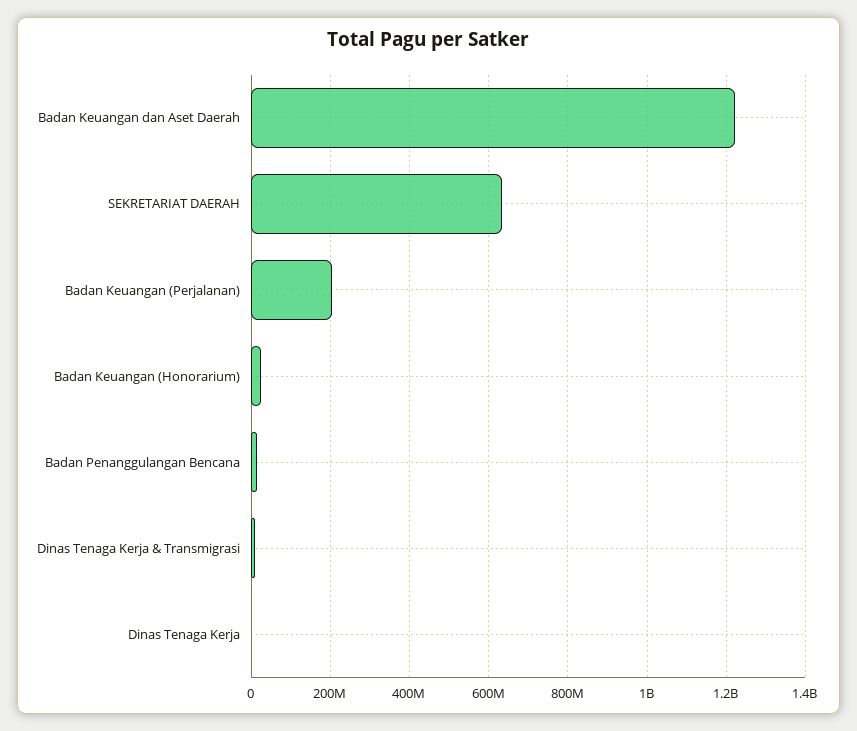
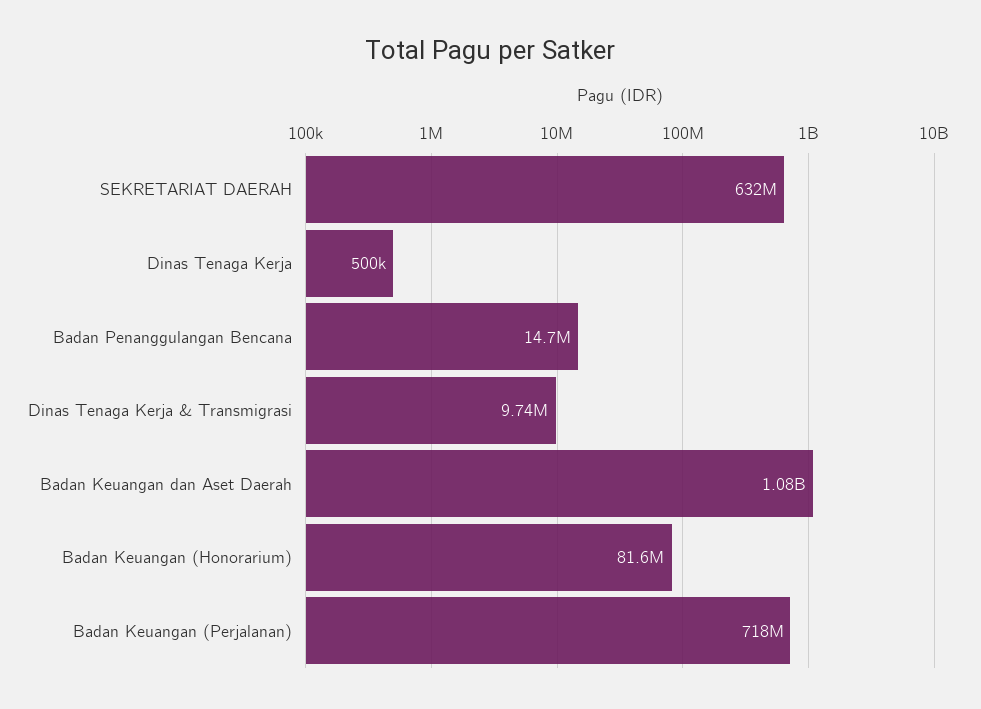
  {
-   "Badan Keuangan dan Aset Daerah": 1220000000,
+   "Badan Keuangan dan Aset Daerah": 1080000000,
    "SEKRETARIAT DAERAH": 632000000,
-   "Badan Keuangan (Perjalanan)": 200000000,
+   "Badan Keuangan (Perjalanan)": 718000000,
-   "Badan Keuangan (Honorarium)": 20000000,
+   "Badan Keuangan (Honorarium)": 81600000,
    "Badan Penanggulangan Bencana": 14700000,
    "Dinas Tenaga Kerja & Transmigrasi": 9740000,
    "Dinas Tenaga Kerja": 500000
  }

